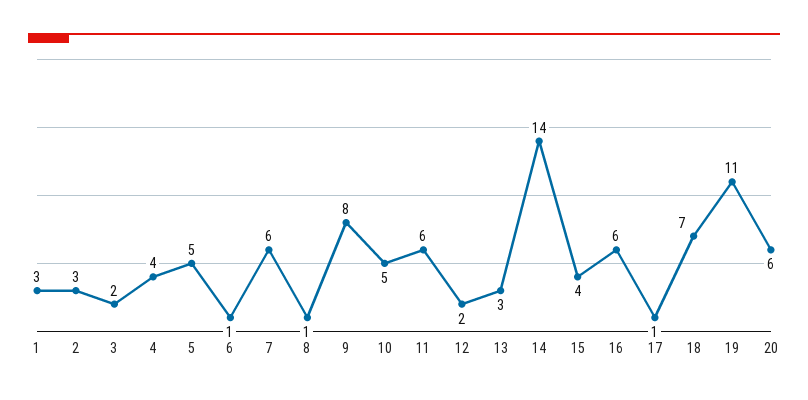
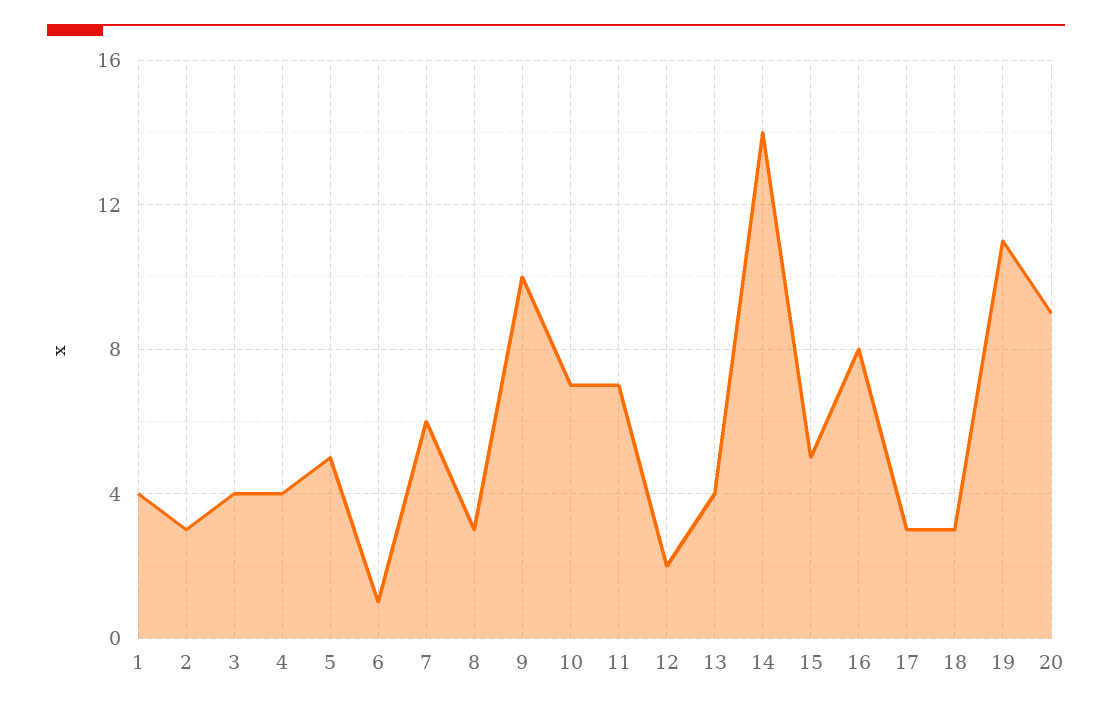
  {
-   "1": 3,
+   "1": 4,
    "2": 3,
-   "3": 2,
+   "3": 4,
    "4": 4,
    "5": 5,
    "6": 1,
    "7": 6,
-   "8": 1,
+   "8": 3,
-   "9": 8,
+   "9": 10,
-   "10": 5,
+   "10": 7,
-   "11": 6,
+   "11": 7,
    "12": 2,
-   "13": 3,
+   "13": 4,
    "14": 14,
-   "15": 4,
+   "15": 5,
-   "16": 6,
+   "16": 8,
-   "17": 1,
+   "17": 3,
-   "18": 7,
+   "18": 3,
    "19": 11,
-   "20": 6
+   "20": 9
  }

